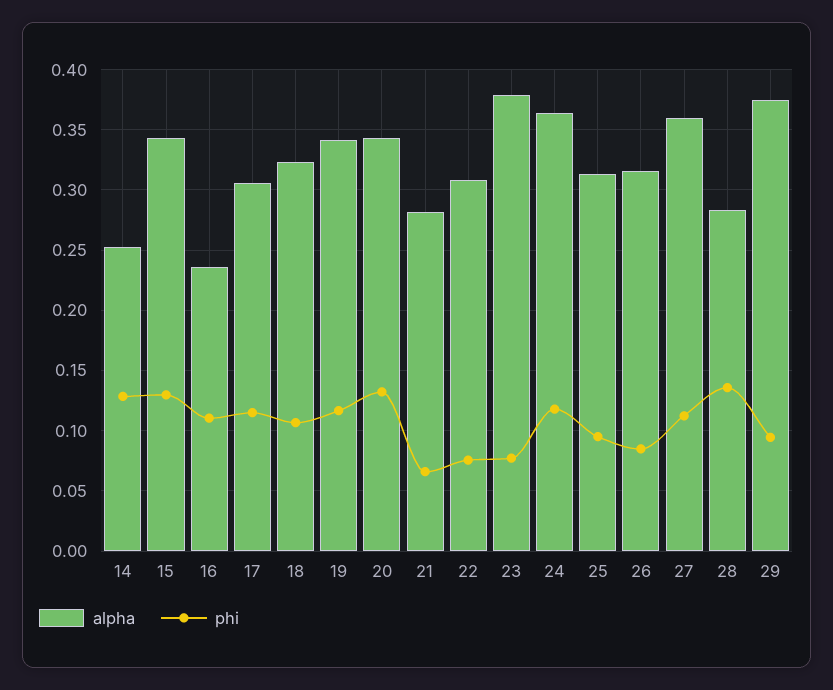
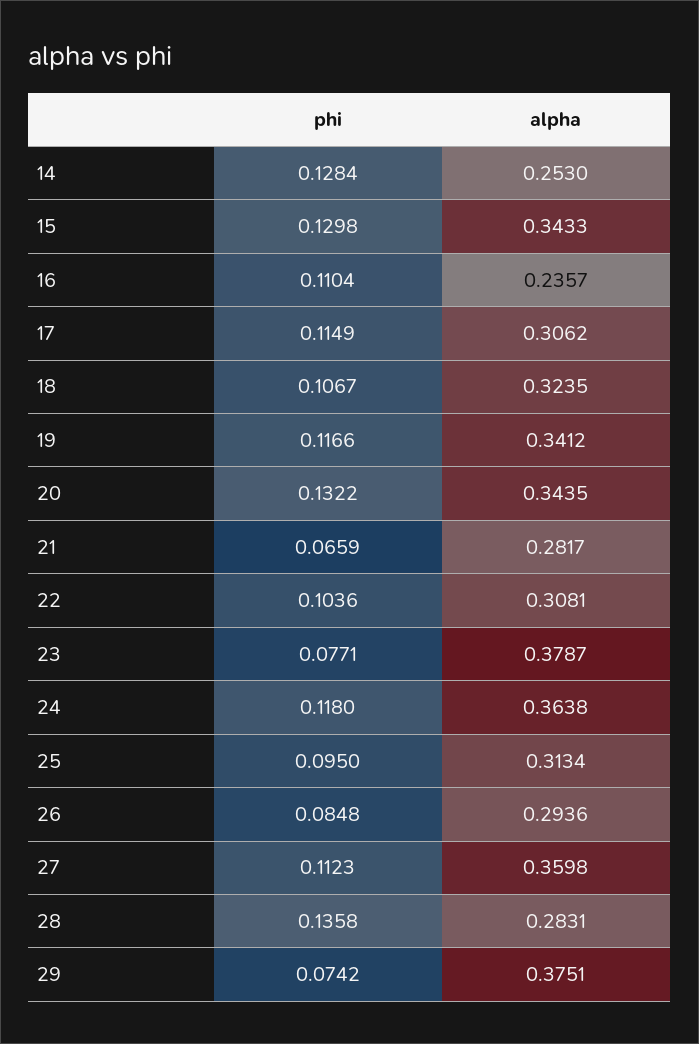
  {
    "alpha": {
      "14": 0.253,
      "15": 0.3433,
      "16": 0.2357,
      "17": 0.3062,
      "18": 0.3235,
      "19": 0.3412,
      "20": 0.3435,
      "21": 0.2817,
      "22": 0.3081,
      "23": 0.3787,
      "24": 0.3638,
      "25": 0.3134,
-     "26": 0.315,
+     "26": 0.2936,
      "27": 0.3598,
      "28": 0.2831,
      "29": 0.3751
    },
    "phi": {
      "14": 0.1284,
      "15": 0.1298,
      "16": 0.1104,
      "17": 0.1149,
      "18": 0.1067,
      "19": 0.1166,
      "20": 0.1322,
      "21": 0.0659,
-     "22": 0.075,
+     "22": 0.1036,
      "23": 0.0771,
      "24": 0.118,
      "25": 0.095,
      "26": 0.0848,
      "27": 0.1123,
      "28": 0.1358,
-     "29": 0.095
+     "29": 0.0742
    }
  }

